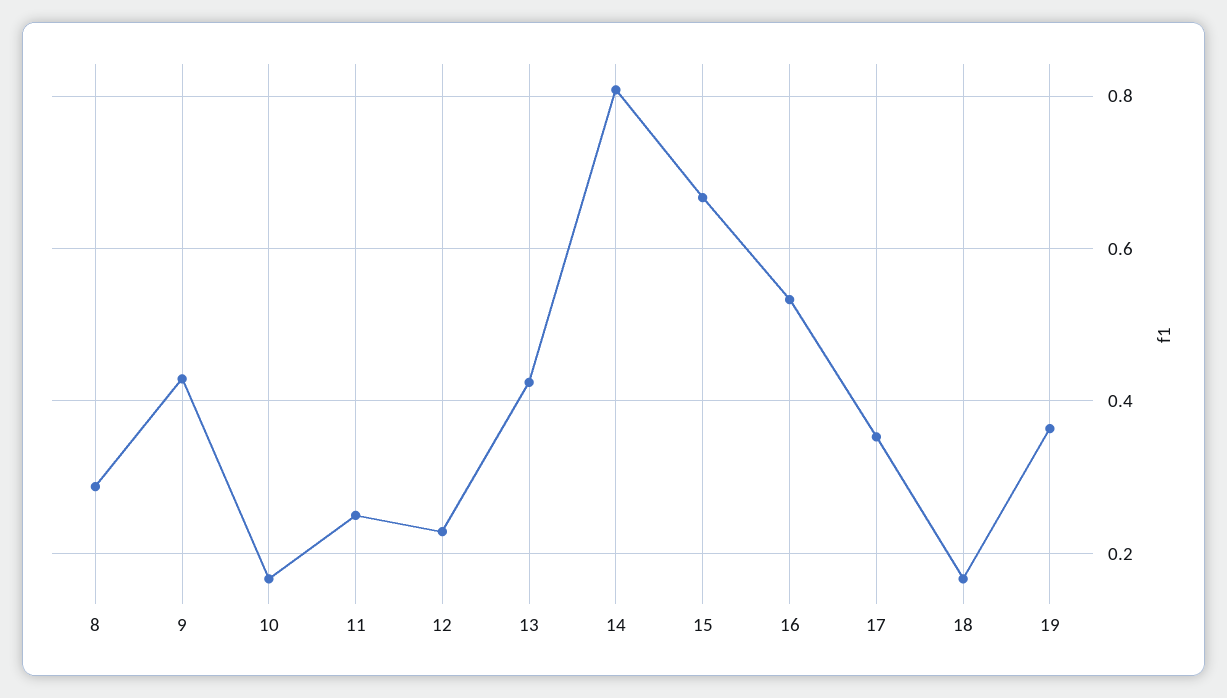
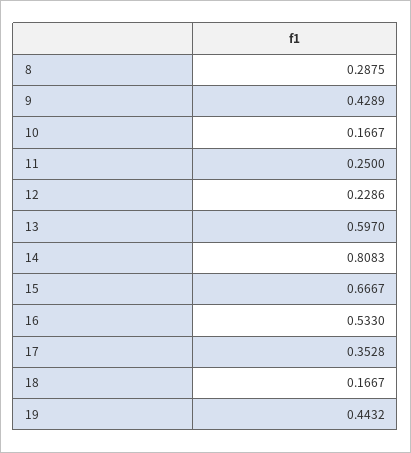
  {
    "8": 0.2875,
    "9": 0.4289,
    "10": 0.1667,
    "11": 0.25,
    "12": 0.2286,
-   "13": 0.42,
+   "13": 0.597,
    "14": 0.8083,
    "15": 0.6667,
    "16": 0.533,
    "17": 0.3528,
    "18": 0.1667,
-   "19": 0.36
+   "19": 0.4432
  }

